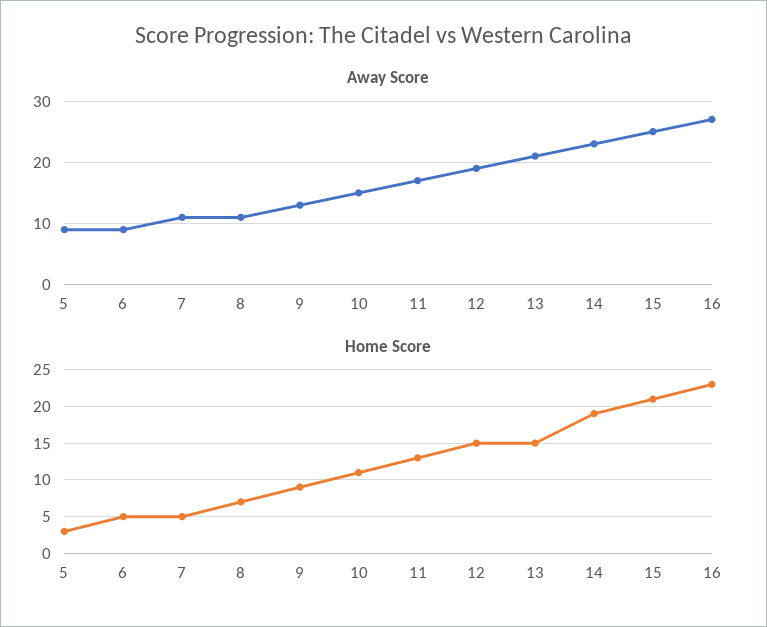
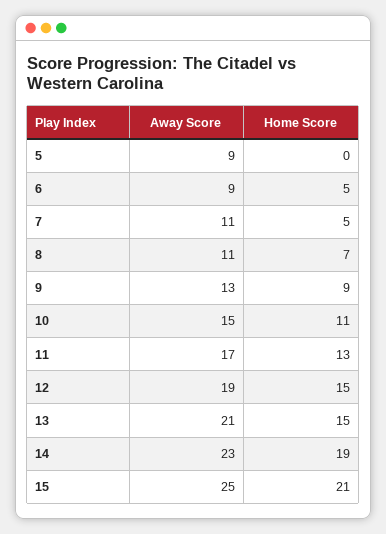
  {
    "Away Score": {
      "5": 9,
      "6": 9,
      "7": 11,
      "8": 11,
      "9": 13,
      "10": 15,
      "11": 17,
      "12": 19,
      "13": 21,
      "14": 23,
-     "15": 25,
+     "15": 25
-     "16": 27
    },
    "Home Score": {
-     "5": 3,
+     "5": 0,
      "6": 5,
      "7": 5,
      "8": 7,
      "9": 9,
      "10": 11,
      "11": 13,
      "12": 15,
      "13": 15,
      "14": 19,
-     "15": 21,
+     "15": 21
-     "16": 23
    }
  }

